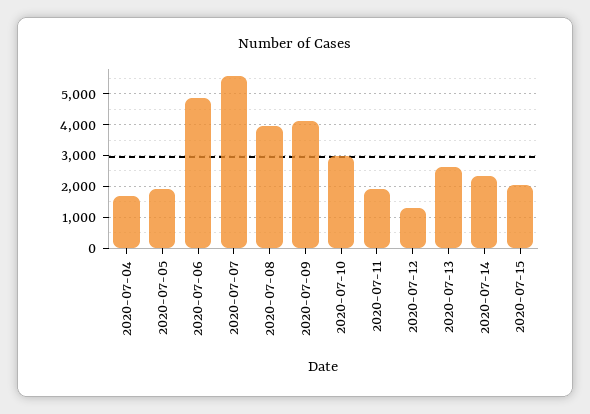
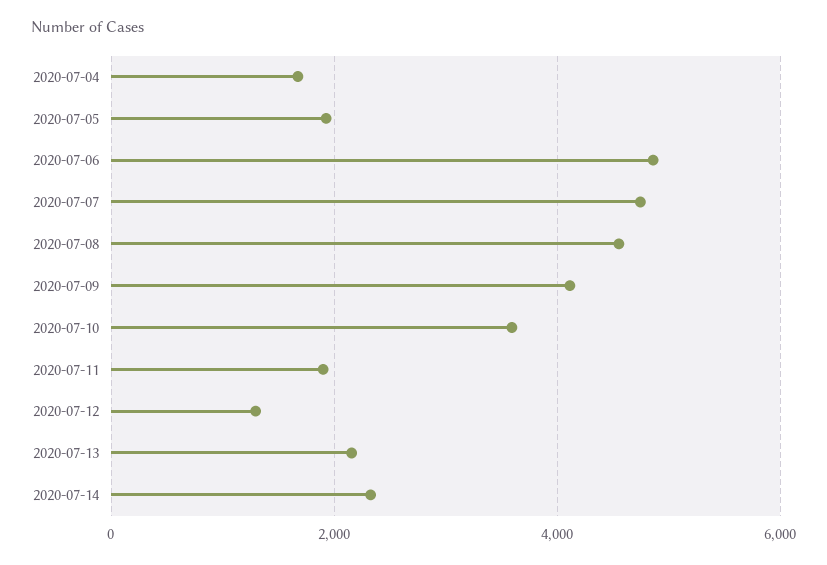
  {
    "2020-07-04": 1600,
    "2020-07-05": 2000,
    "2020-07-06": 4800,
-   "2020-07-07": 5600,
+   "2020-07-07": 4800,
-   "2020-07-08": 4000,
+   "2020-07-08": 4600,
    "2020-07-09": 4200,
-   "2020-07-10": 3000,
+   "2020-07-10": 3600,
    "2020-07-11": 1800,
    "2020-07-12": 1200,
-   "2020-07-13": 2600,
+   "2020-07-13": 2200,
-   "2020-07-14": 2400,
+   "2020-07-14": 2400
-   "2020-07-15": 2000
  }

